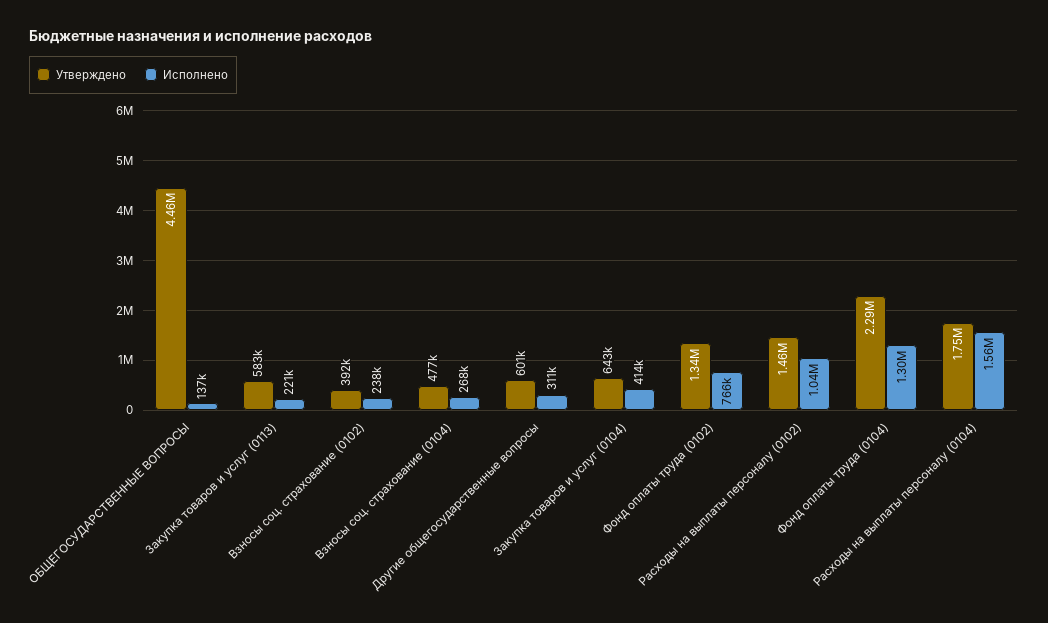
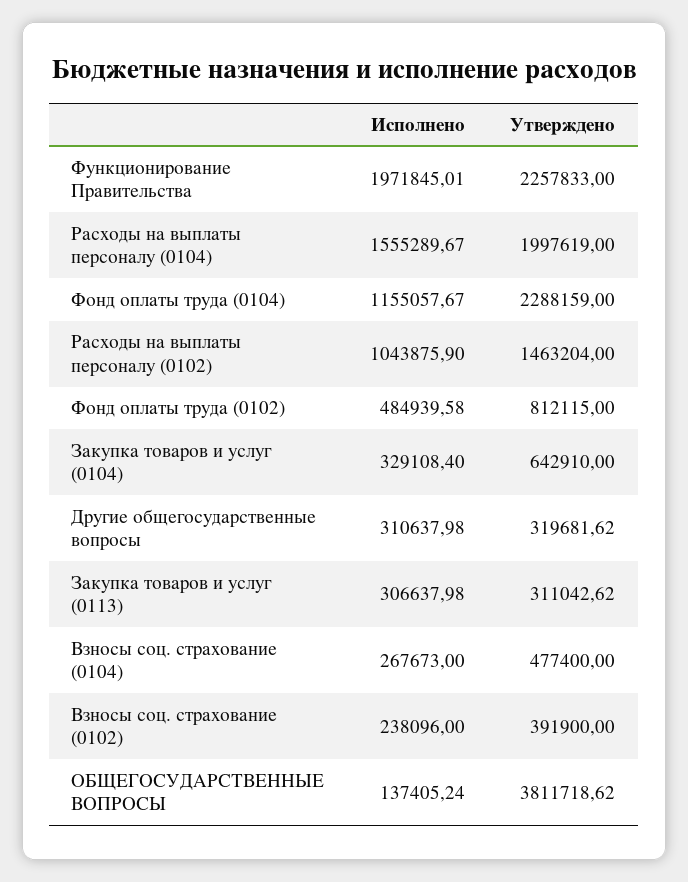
  {
    "Утверждено": {
-     "ОБЩЕГОСУДАРСТВЕННЫЕ ВОПРОСЫ": 4460000,
+     "ОБЩЕГОСУДАРСТВЕННЫЕ ВОПРОСЫ": 3811718.62,
-     "Закупка товаров и услуг (0113)": 583000,
+     "Закупка товаров и услуг (0113)": 311042.62,
      "Взносы соц. страхование (0102)": 391900,
      "Взносы соц. страхование (0104)": 477400,
-     "Другие общегосударственные вопросы": 601000,
+     "Другие общегосударственные вопросы": 319681.62,
      "Закупка товаров и услуг (0104)": 642910,
-     "Фонд оплаты труда (0102)": 1340000,
+     "Фонд оплаты труда (0102)": 812115,
      "Расходы на выплаты персоналу (0102)": 1463204,
      "Фонд оплаты труда (0104)": 2288159,
-     "Расходы на выплаты персоналу (0104)": 1750000
+     "Расходы на выплаты персоналу (0104)": 1997619,
+     "Функционирование Правительства": 2257833
    },
    "Исполнено": {
      "ОБЩЕГОСУДАРСТВЕННЫЕ ВОПРОСЫ": 137405.24,
-     "Закупка товаров и услуг (0113)": 221000,
+     "Закупка товаров и услуг (0113)": 306637.98,
      "Взносы соц. страхование (0102)": 238096,
      "Взносы соц. страхование (0104)": 267673,
      "Другие общегосударственные вопросы": 310637.98,
-     "Закупка товаров и услуг (0104)": 414000,
+     "Закупка товаров и услуг (0104)": 329108.4,
-     "Фонд оплаты труда (0102)": 766000,
+     "Фонд оплаты труда (0102)": 484939.58,
      "Расходы на выплаты персоналу (0102)": 1043875.9,
-     "Фонд оплаты труда (0104)": 1300000,
+     "Фонд оплаты труда (0104)": 1155057.67,
-     "Расходы на выплаты персоналу (0104)": 1555289.67
+     "Расходы на выплаты персоналу (0104)": 1555289.67,
+     "Функционирование Правительства": 1971845.01
    }
  }

